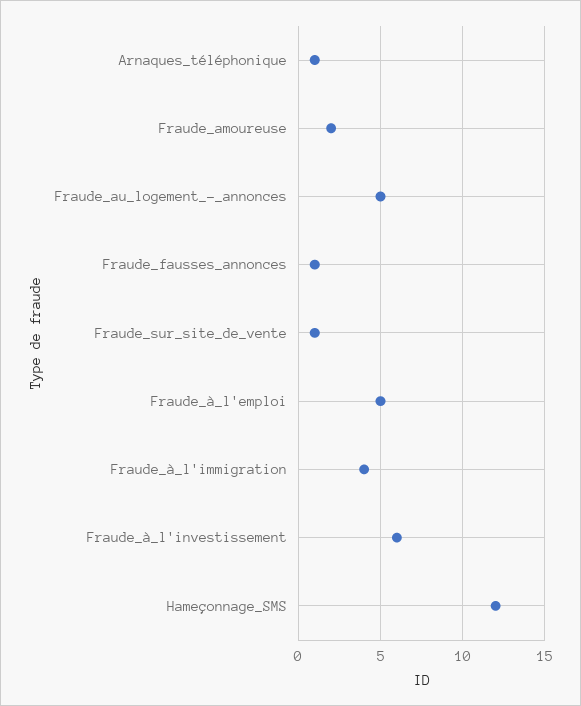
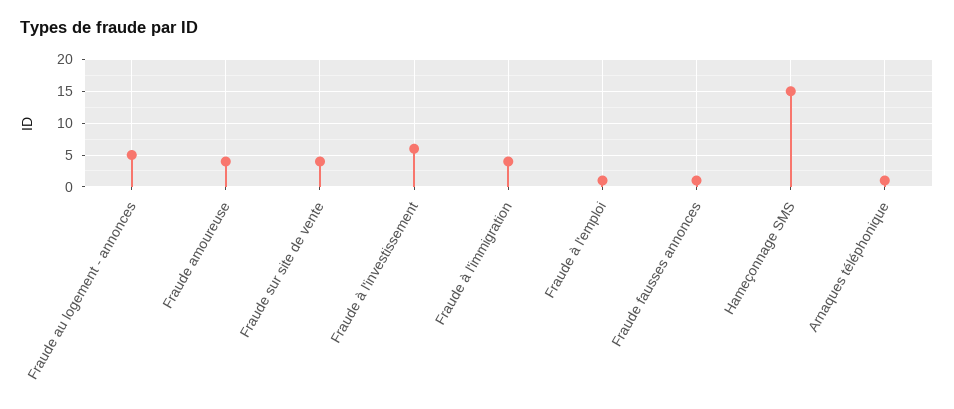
  {
    "Arnaques_téléphonique": 1,
-   "Fraude_amoureuse": 2,
+   "Fraude_amoureuse": 4,
    "Fraude_au_logement_-_annonces": 5,
    "Fraude_fausses_annonces": 1,
-   "Fraude_sur_site_de_vente": 1,
+   "Fraude_sur_site_de_vente": 4,
-   "Fraude_à_l'emploi": 5,
+   "Fraude_à_l'emploi": 1,
    "Fraude_à_l'immigration": 4,
    "Fraude_à_l'investissement": 6,
-   "Hameçonnage_SMS": 12
+   "Hameçonnage_SMS": 15
  }

